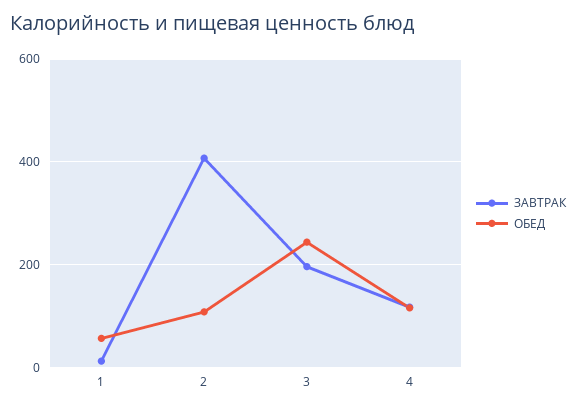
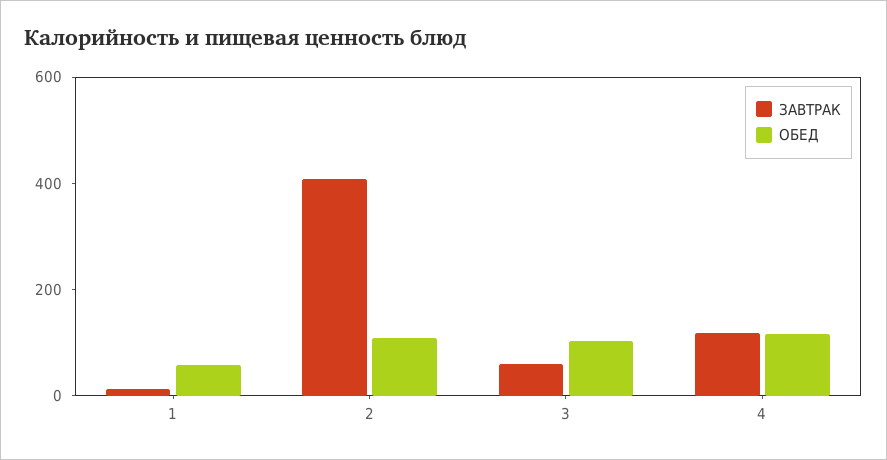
  {
    "ЗАВТРАК": {
      "1": 20,
      "2": 400,
-     "3": 200,
+     "3": 50,
      "4": 120
    },
    "ОБЕД": {
      "1": 60,
      "2": 100,
-     "3": 240,
+     "3": 100,
      "4": 120
    }
  }

